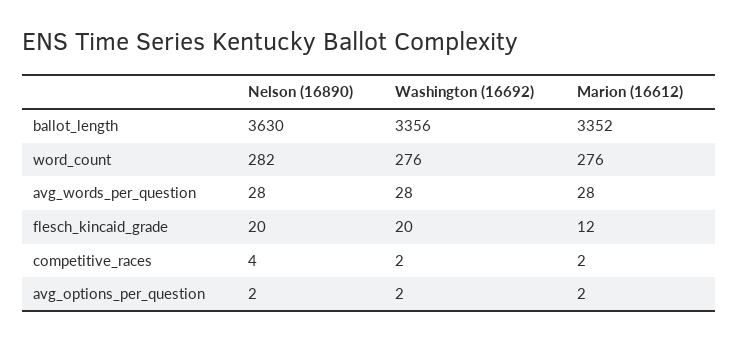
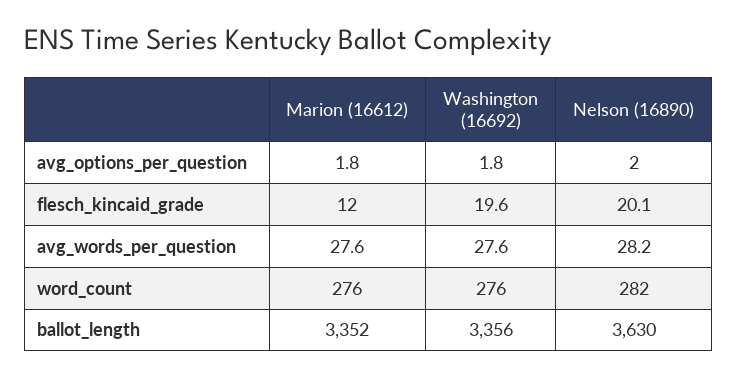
  {
    "Nelson (16890)": {
      "ballot_length": 3630,
      "word_count": 282,
      "avg_words_per_question": 28.2,
      "flesch_kincaid_grade": 20.1,
-     "competitive_races": 4,
      "avg_options_per_question": 2
    },
    "Washington (16692)": {
      "ballot_length": 3356,
      "word_count": 276,
      "avg_words_per_question": 27.6,
      "flesch_kincaid_grade": 19.6,
-     "competitive_races": 2,
      "avg_options_per_question": 1.8
    },
    "Marion (16612)": {
      "ballot_length": 3352,
      "word_count": 276,
      "avg_words_per_question": 27.6,
      "flesch_kincaid_grade": 12,
-     "competitive_races": 2,
      "avg_options_per_question": 1.8
    }
  }

